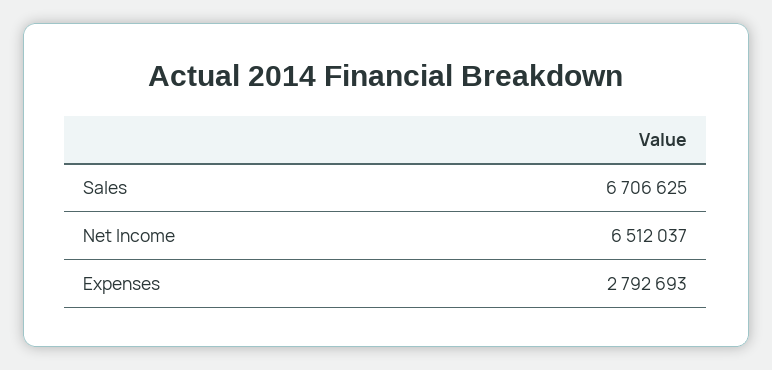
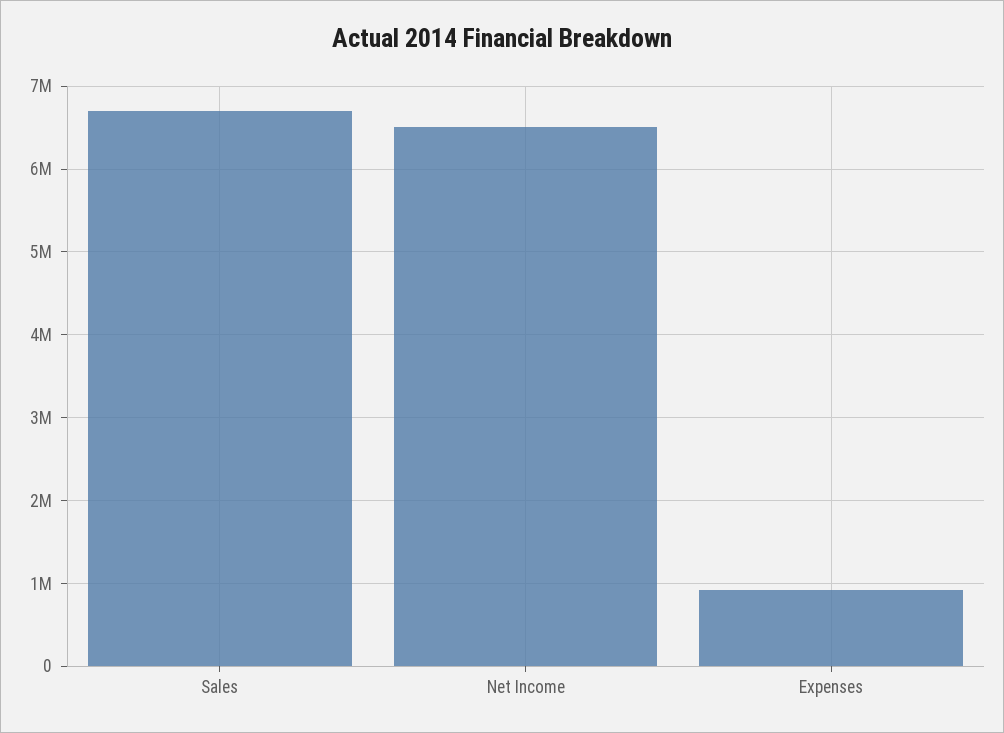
  {
    "Sales": 6706625,
    "Net Income": 6512037,
-   "Expenses": 2792693
+   "Expenses": 900000
  }

